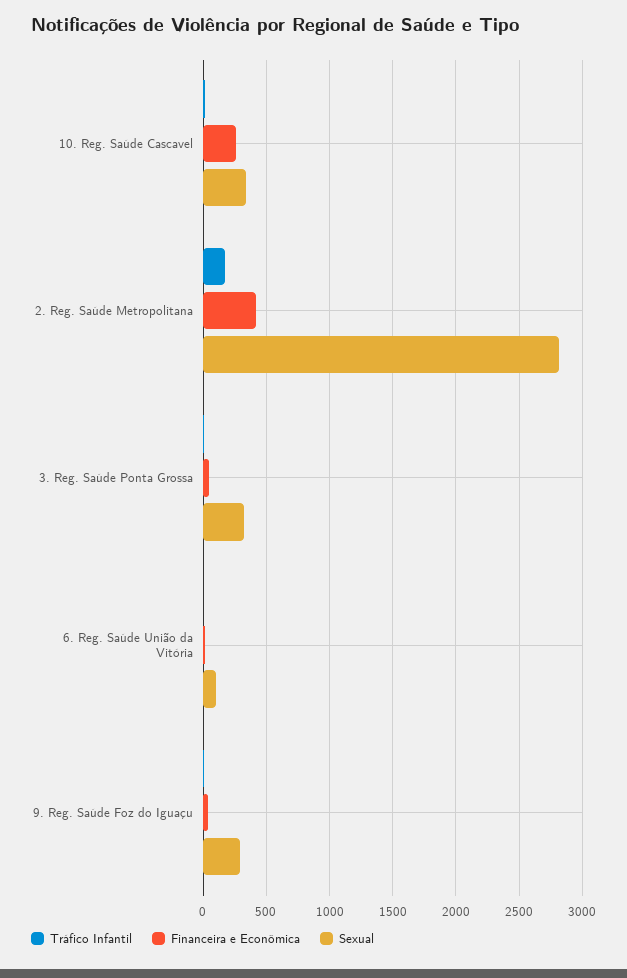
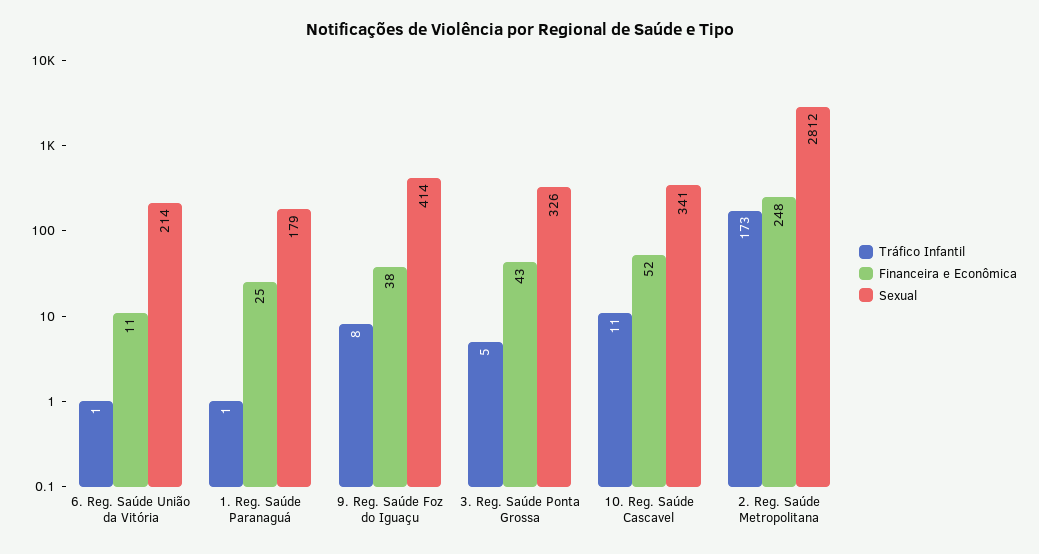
  {
    "Tráfico Infantil": {
      "10. Reg. Saúde Cascavel": 11,
      "2. Reg. Saúde Metropolitana": 173,
      "3. Reg. Saúde Ponta Grossa": 5,
      "6. Reg. Saúde União da Vitória": 1,
-     "9. Reg. Saúde Foz do Iguaçu": 8
+     "9. Reg. Saúde Foz do Iguaçu": 8,
+     "1. Reg. Saúde Paranaguá": 1
    },
    "Financeira e Econômica": {
-     "10. Reg. Saúde Cascavel": 250,
+     "10. Reg. Saúde Cascavel": 52,
-     "2. Reg. Saúde Metropolitana": 400,
+     "2. Reg. Saúde Metropolitana": 248,
      "3. Reg. Saúde Ponta Grossa": 43,
      "6. Reg. Saúde União da Vitória": 11,
-     "9. Reg. Saúde Foz do Iguaçu": 38
+     "9. Reg. Saúde Foz do Iguaçu": 38,
+     "1. Reg. Saúde Paranaguá": 25
    },
    "Sexual": {
      "10. Reg. Saúde Cascavel": 341,
      "2. Reg. Saúde Metropolitana": 2812,
      "3. Reg. Saúde Ponta Grossa": 326,
-     "6. Reg. Saúde União da Vitória": 100,
+     "6. Reg. Saúde União da Vitória": 214,
-     "9. Reg. Saúde Foz do Iguaçu": 300
+     "9. Reg. Saúde Foz do Iguaçu": 414,
+     "1. Reg. Saúde Paranaguá": 179
    }
  }

